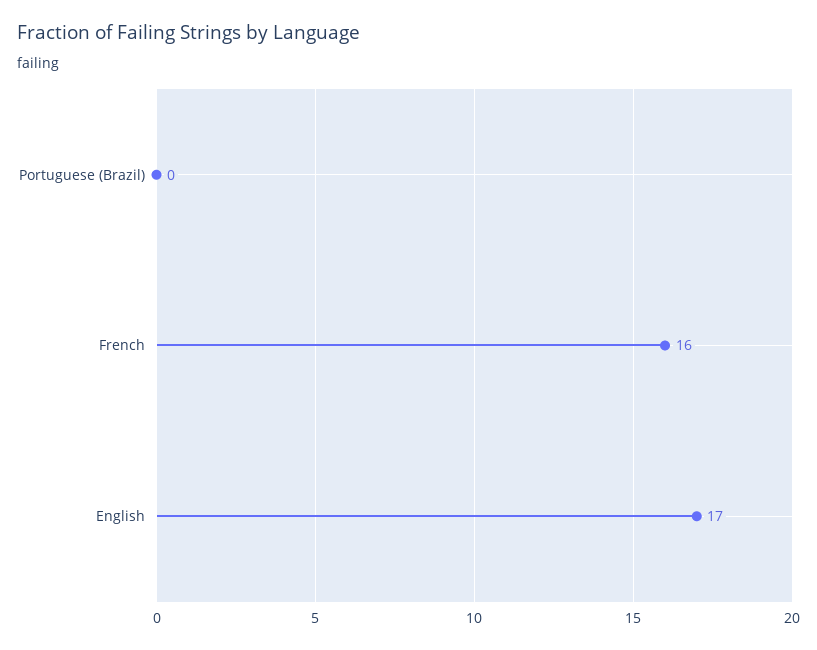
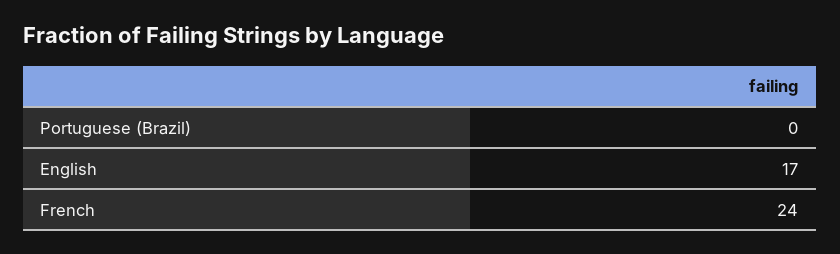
  {
    "Portuguese (Brazil)": 0,
-   "French": 16,
+   "French": 24,
    "English": 17
  }

